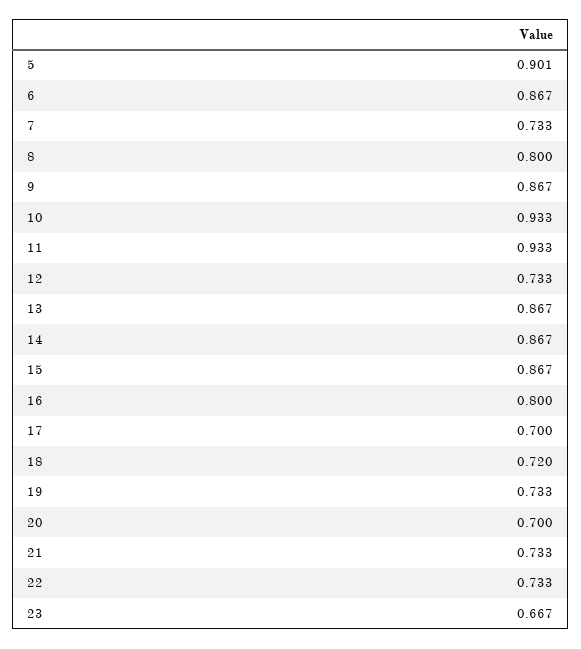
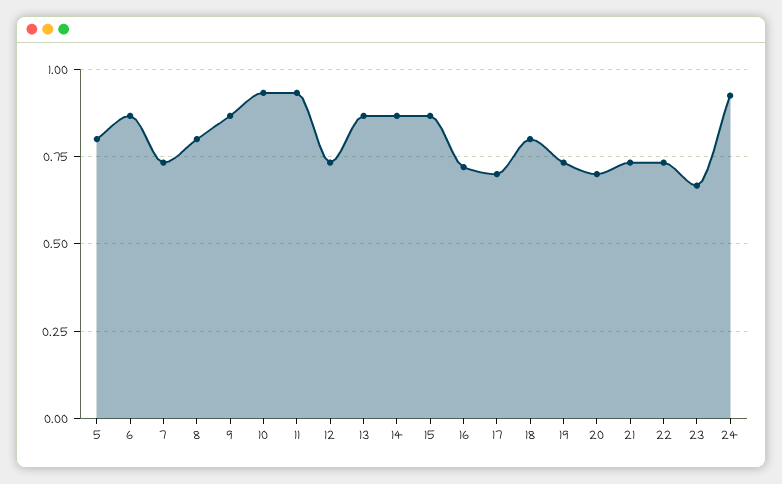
  {
-   "5": 0.901,
+   "5": 0.8,
    "6": 0.867,
    "7": 0.733,
    "8": 0.8,
    "9": 0.867,
    "10": 0.933,
    "11": 0.933,
    "12": 0.733,
    "13": 0.867,
    "14": 0.867,
    "15": 0.867,
-   "16": 0.8,
+   "16": 0.725,
    "17": 0.7,
-   "18": 0.72,
+   "18": 0.8,
    "19": 0.733,
    "20": 0.7,
    "21": 0.733,
    "22": 0.733,
-   "23": 0.667
+   "23": 0.667,
+   "24": 0.925
  }

